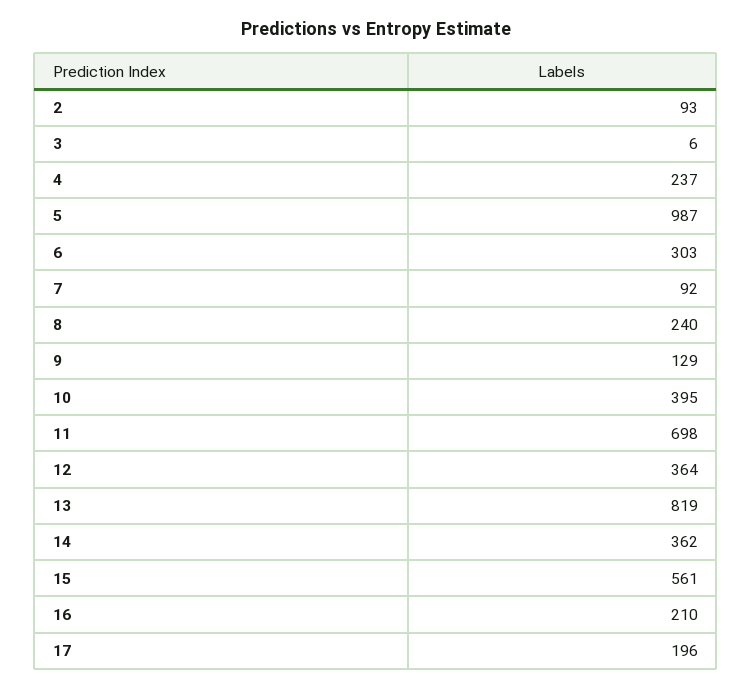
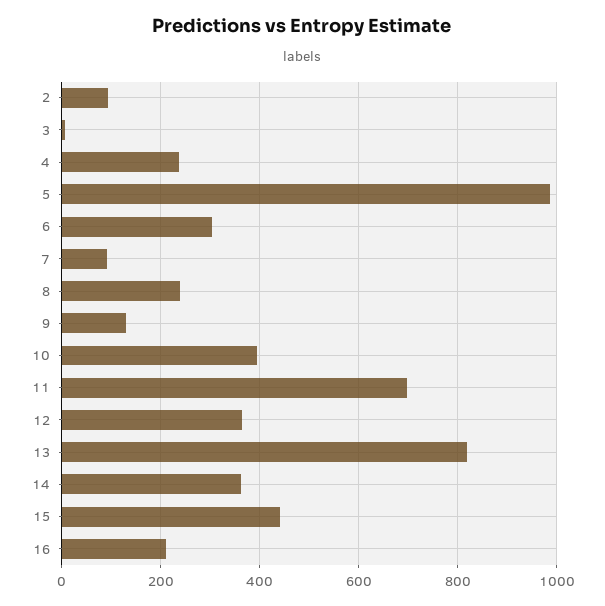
  {
    "2": 93,
    "3": 6,
    "4": 237,
    "5": 987,
    "6": 303,
    "7": 92,
    "8": 240,
    "9": 129,
    "10": 395,
    "11": 698,
    "12": 364,
    "13": 819,
    "14": 362,
-   "15": 561,
+   "15": 440,
-   "16": 210,
+   "16": 210
-   "17": 196
  }

